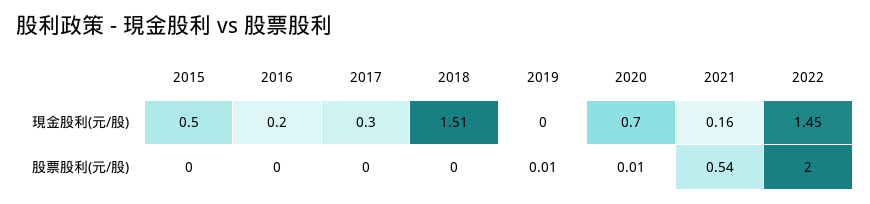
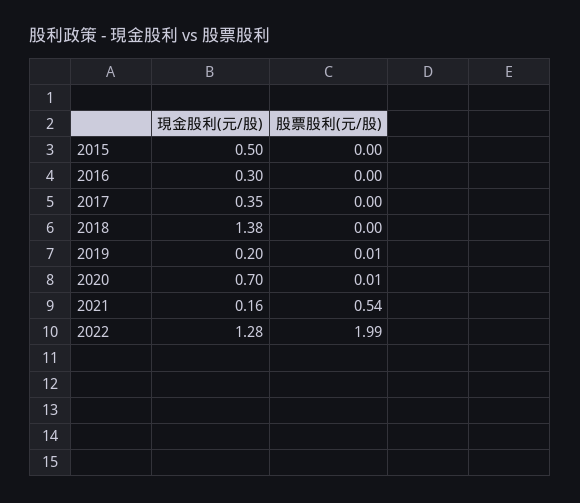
  {
    "2015": {
      "現金股利(元/股)": 0.5,
      "股票股利(元/股)": 0
    },
    "2016": {
-     "現金股利(元/股)": 0.2,
+     "現金股利(元/股)": 0.3,
      "股票股利(元/股)": 0
    },
    "2017": {
-     "現金股利(元/股)": 0.3,
+     "現金股利(元/股)": 0.35,
      "股票股利(元/股)": 0
    },
    "2018": {
-     "現金股利(元/股)": 1.51,
+     "現金股利(元/股)": 1.38,
      "股票股利(元/股)": 0
    },
    "2019": {
-     "現金股利(元/股)": 0,
+     "現金股利(元/股)": 0.2,
      "股票股利(元/股)": 0.01
    },
    "2020": {
      "現金股利(元/股)": 0.7,
      "股票股利(元/股)": 0.01
    },
    "2021": {
      "現金股利(元/股)": 0.16,
      "股票股利(元/股)": 0.54
    },
    "2022": {
-     "現金股利(元/股)": 1.45,
+     "現金股利(元/股)": 1.28,
-     "股票股利(元/股)": 2
+     "股票股利(元/股)": 1.99
    }
  }

